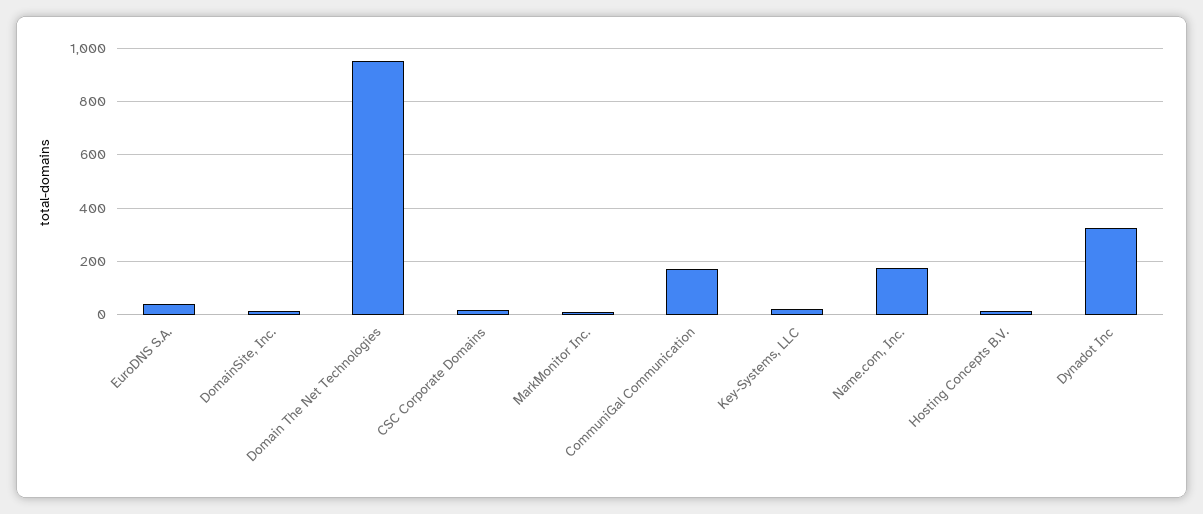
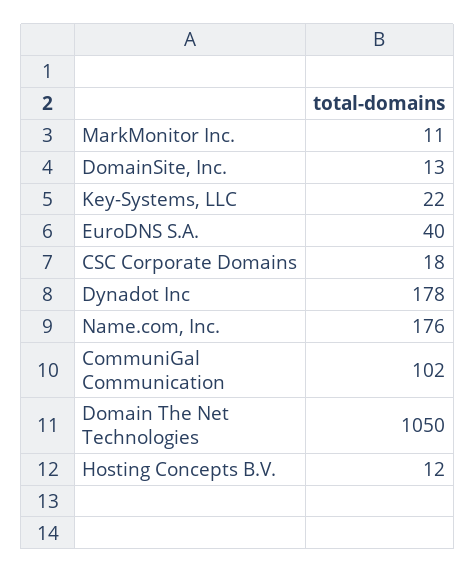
  {
    "EuroDNS S.A.": 40,
    "DomainSite, Inc.": 13,
-   "Domain The Net Technologies": 950,
+   "Domain The Net Technologies": 1050,
    "CSC Corporate Domains": 18,
    "MarkMonitor Inc.": 11,
-   "CommuniGal Communication": 175,
+   "CommuniGal Communication": 102,
    "Key-Systems, LLC": 22,
    "Name.com, Inc.": 176,
    "Hosting Concepts B.V.": 12,
-   "Dynadot Inc": 325
+   "Dynadot Inc": 178
  }

